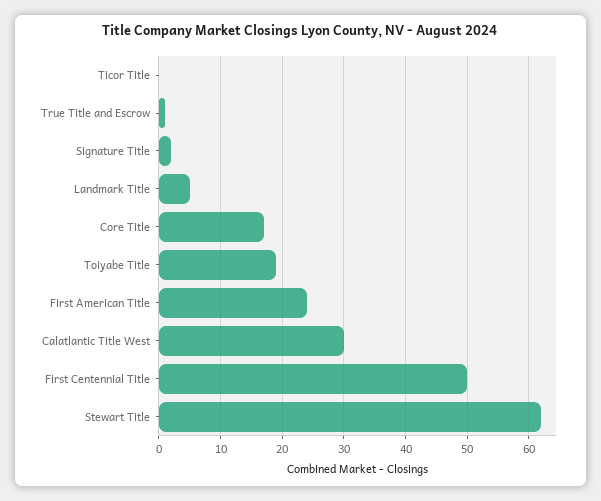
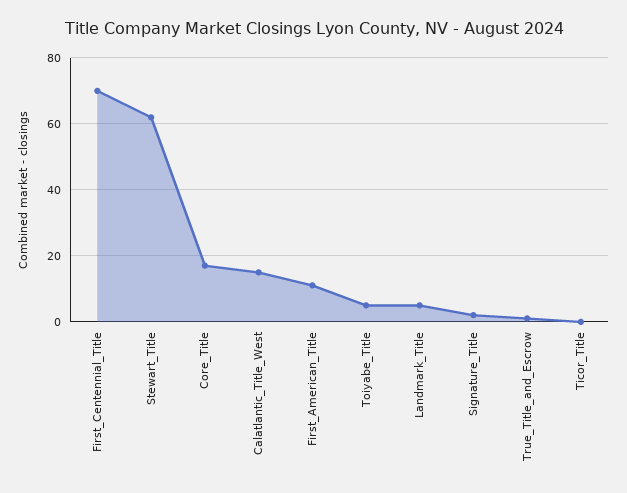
  {
    "Ticor Title": 0,
    "True Title and Escrow": 1,
    "Signature Title": 2,
    "Landmark Title": 5,
    "Core Title": 17,
-   "Toiyabe Title": 19,
+   "Toiyabe Title": 5,
-   "First American Title": 24,
+   "First American Title": 10,
-   "Calatlantic Title West": 30,
+   "Calatlantic Title West": 15,
-   "First Centennial Title": 50,
+   "First Centennial Title": 70,
    "Stewart Title": 62
  }

